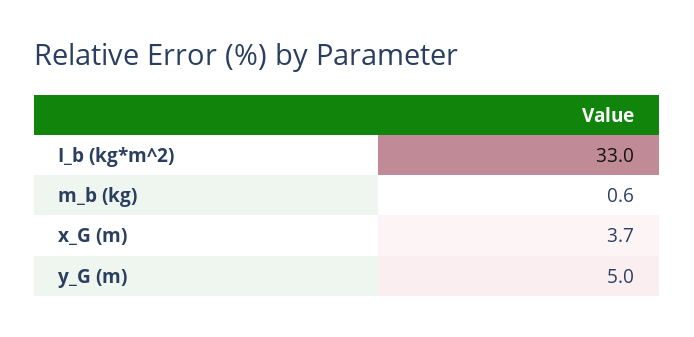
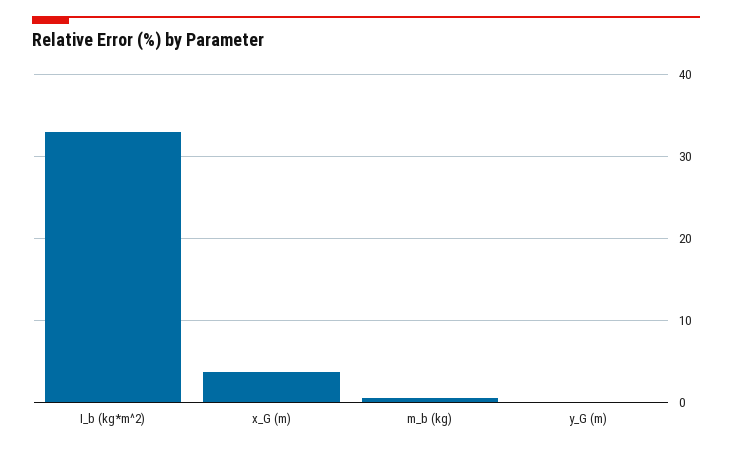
  {
    "I_b (kg*m^2)": 33,
    "m_b (kg)": 0.6,
    "x_G (m)": 3.7,
-   "y_G (m)": 5
+   "y_G (m)": 0
  }

